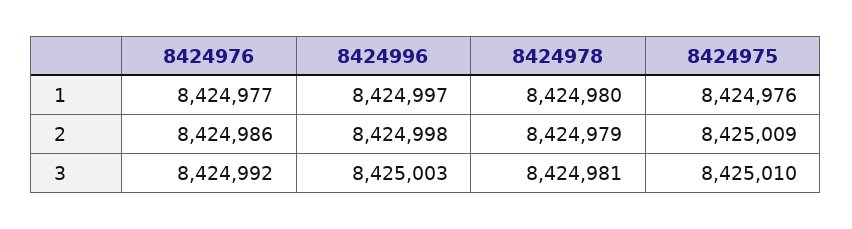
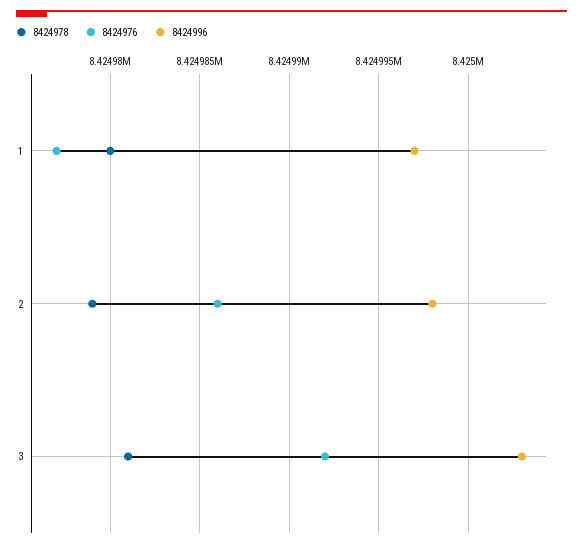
  {
    "8424976": {
      "1": 8424977,
      "2": 8424986,
      "3": 8424992
    },
    "8424996": {
      "1": 8424997,
      "2": 8424998,
      "3": 8425003
    },
    "8424978": {
      "1": 8424980,
      "2": 8424979,
      "3": 8424981
-   },
+   }
-   "8424975": {
-     "1": 8424976,
-     "2": 8425009,
-     "3": 8425010
-   }
  }

